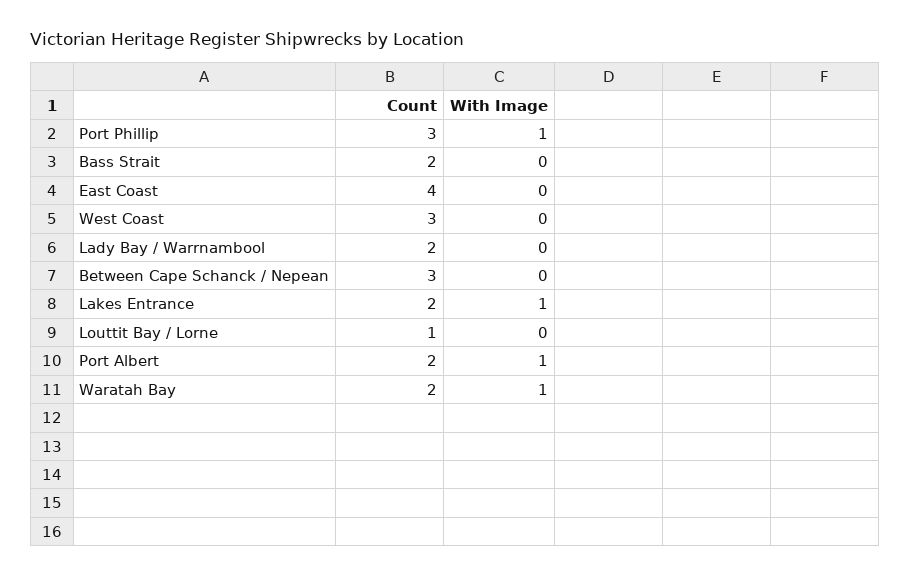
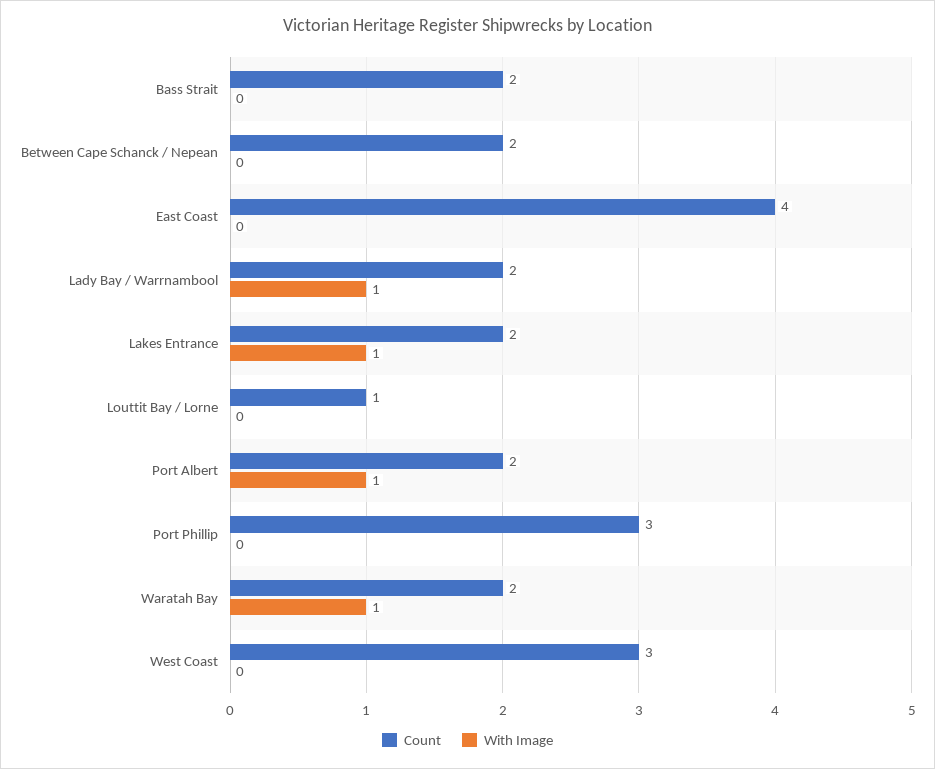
  {
    "Count": {
      "Port Phillip": 3,
      "Bass Strait": 2,
      "East Coast": 4,
      "West Coast": 3,
      "Lady Bay / Warrnambool": 2,
-     "Between Cape Schanck / Nepean": 3,
+     "Between Cape Schanck / Nepean": 2,
      "Lakes Entrance": 2,
      "Louttit Bay / Lorne": 1,
      "Port Albert": 2,
      "Waratah Bay": 2
    },
    "With Image": {
-     "Port Phillip": 1,
+     "Port Phillip": 0,
      "Bass Strait": 0,
      "East Coast": 0,
      "West Coast": 0,
-     "Lady Bay / Warrnambool": 0,
+     "Lady Bay / Warrnambool": 1,
      "Between Cape Schanck / Nepean": 0,
      "Lakes Entrance": 1,
      "Louttit Bay / Lorne": 0,
      "Port Albert": 1,
      "Waratah Bay": 1
    }
  }

